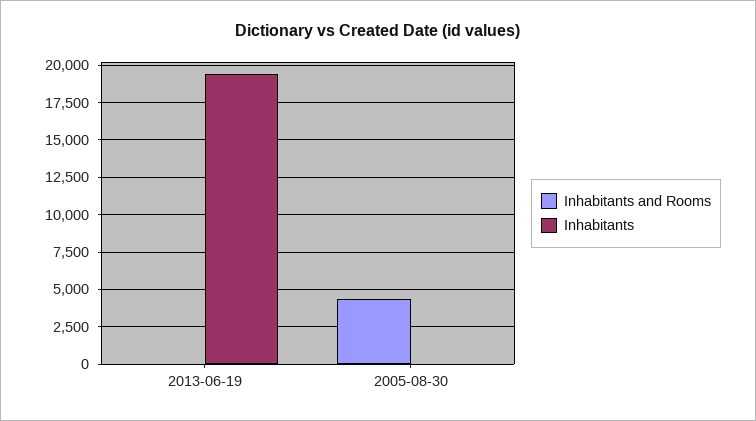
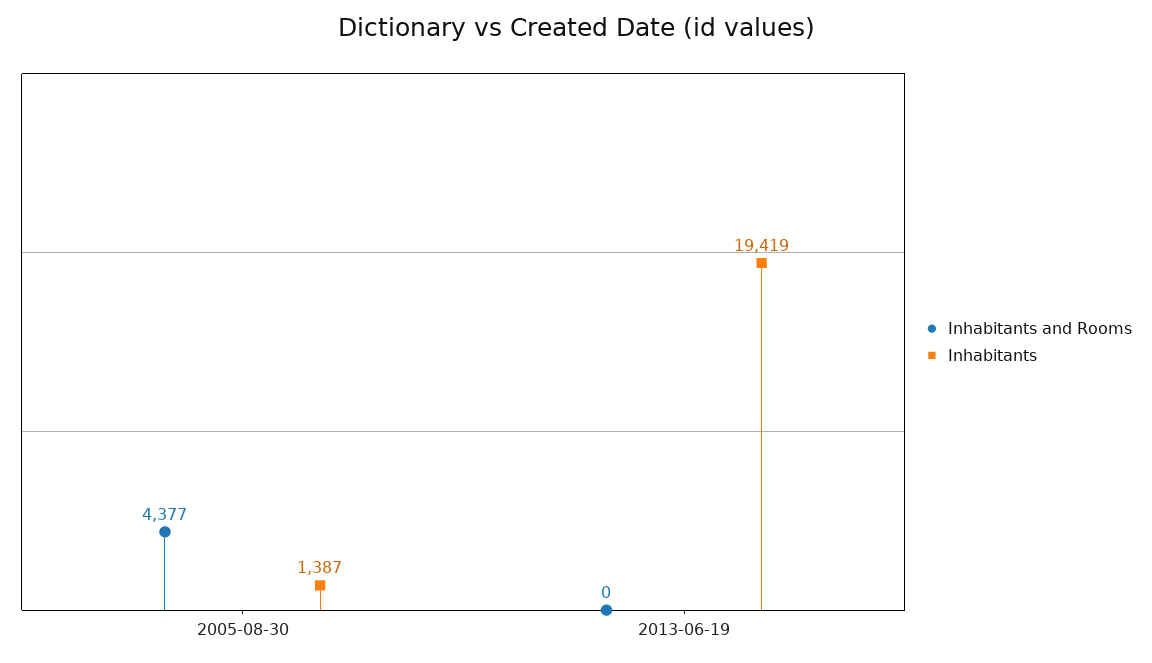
  {
    "Inhabitants and Rooms": {
      "2013-06-19": 0,
      "2005-08-30": 4377
    },
    "Inhabitants": {
      "2013-06-19": 19419,
-     "2005-08-30": 0
+     "2005-08-30": 1387
    }
  }

